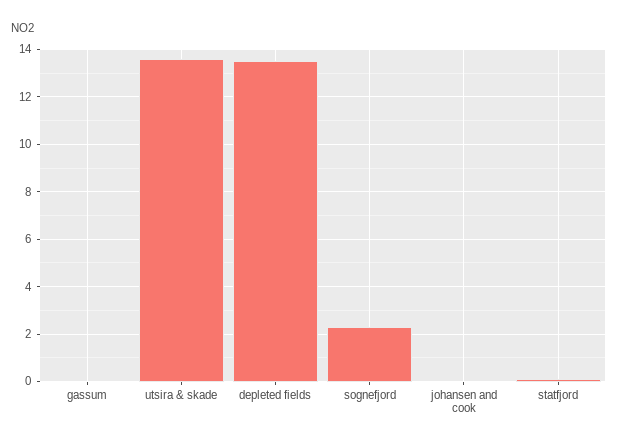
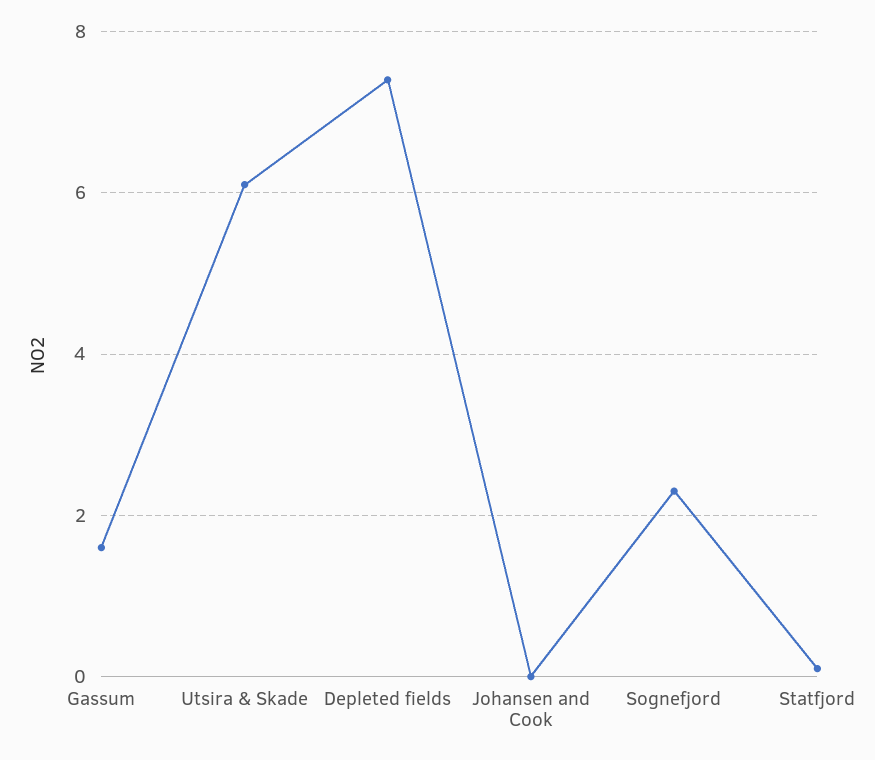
  {
-   "gassum": 0,
+   "gassum": 1.5,
-   "utsira & skade": 13.5,
+   "utsira & skade": 6,
-   "depleted fields": 13.5,
+   "depleted fields": 7.5,
    "sognefjord": 2.5,
    "johansen and cook": 0,
    "statfjord": 0
  }

